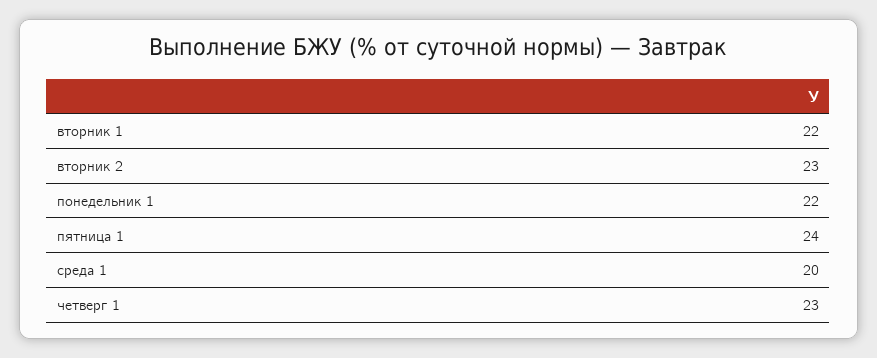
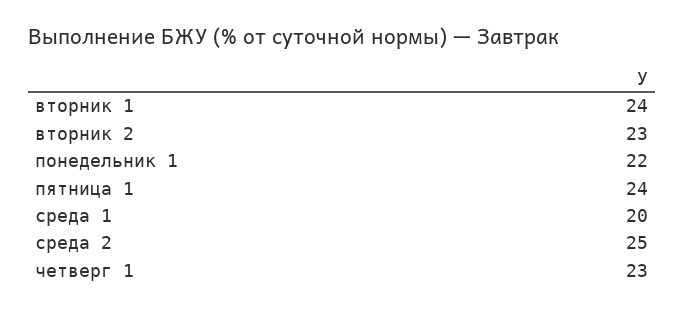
  {
-   "вторник 1": 22,
+   "вторник 1": 24,
    "вторник 2": 23,
    "понедельник 1": 22,
    "пятница 1": 24,
    "среда 1": 20,
-   "четверг 1": 23
+   "четверг 1": 23,
+   "среда 2": 25
  }

